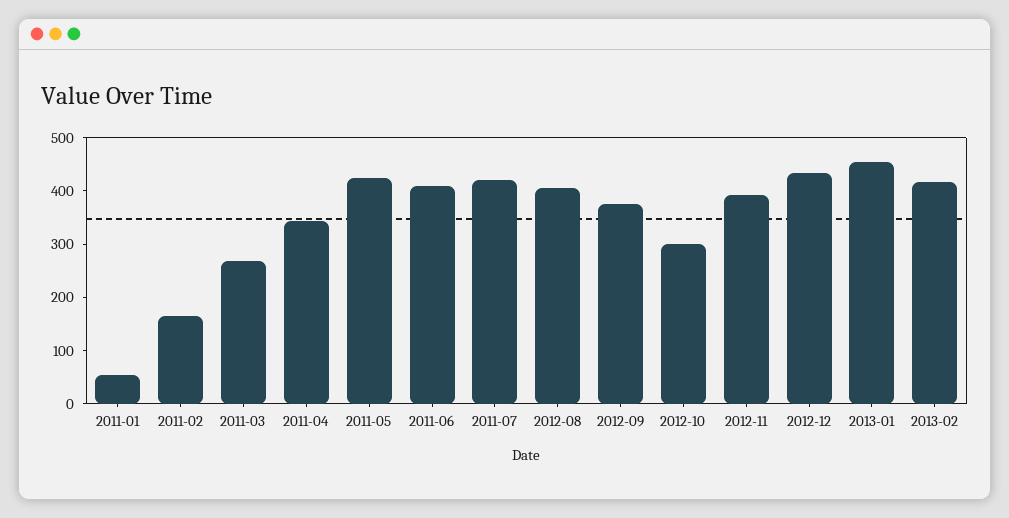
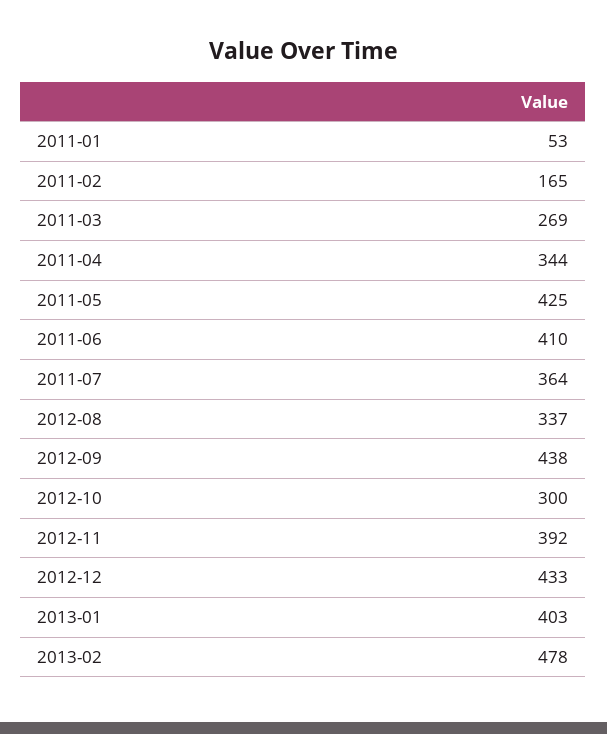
  {
    "2011-01": 53,
    "2011-02": 165,
    "2011-03": 269,
    "2011-04": 344,
    "2011-05": 425,
    "2011-06": 410,
-   "2011-07": 420,
+   "2011-07": 364,
-   "2012-08": 400,
+   "2012-08": 337,
-   "2012-09": 380,
+   "2012-09": 438,
    "2012-10": 300,
    "2012-11": 392,
    "2012-12": 433,
-   "2013-01": 460,
+   "2013-01": 403,
-   "2013-02": 420
+   "2013-02": 478
  }

